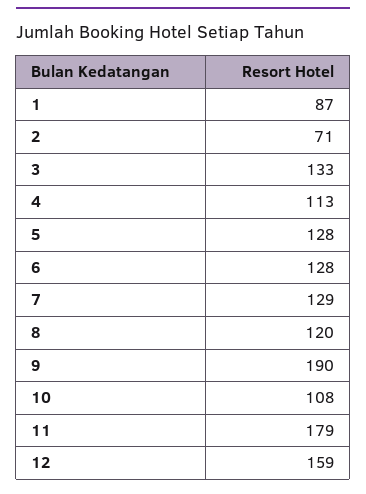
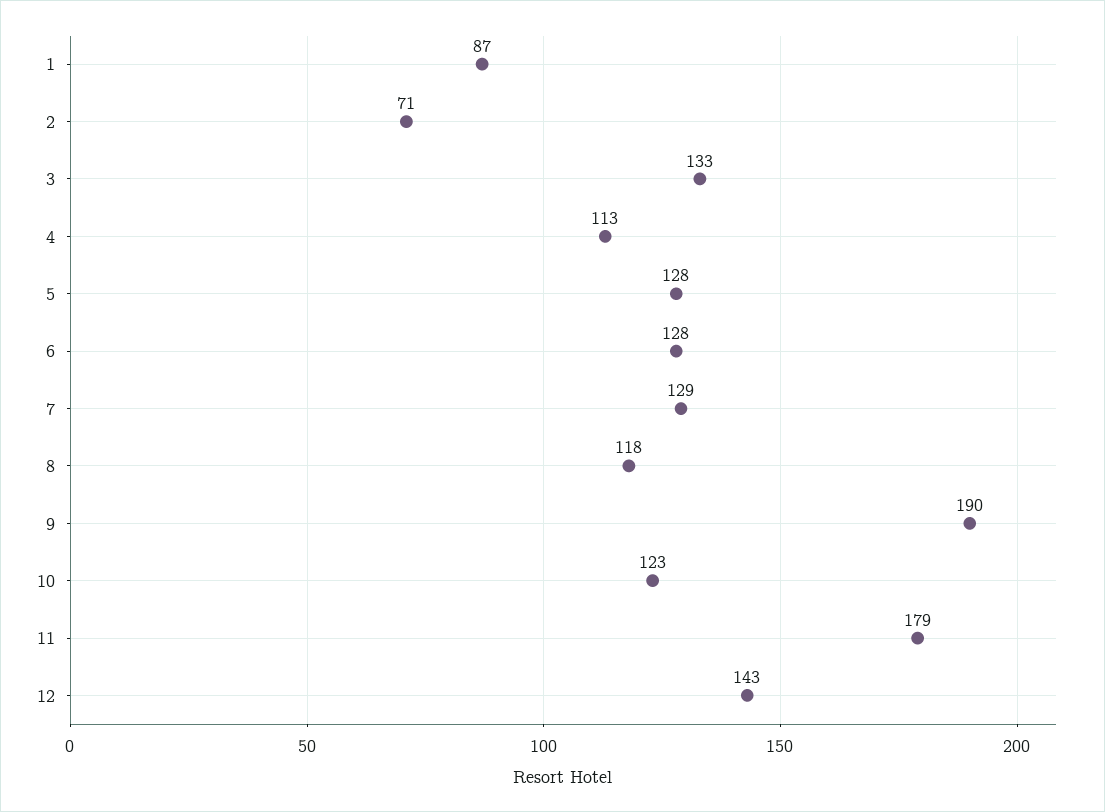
  {
    "1": 87,
    "2": 71,
    "3": 133,
    "4": 113,
    "5": 128,
    "6": 128,
    "7": 129,
-   "8": 120,
+   "8": 118,
    "9": 190,
-   "10": 108,
+   "10": 123,
    "11": 179,
-   "12": 159
+   "12": 143
  }

